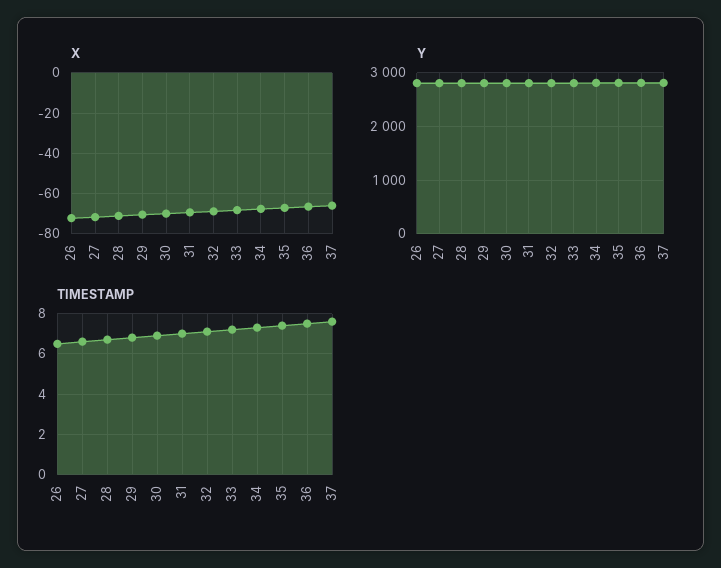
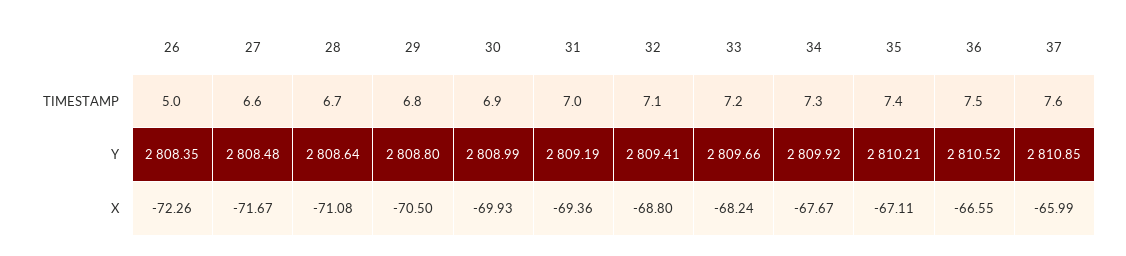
  {
    "X": {
      "26": -72.26,
      "27": -71.67,
      "28": -71.08,
      "29": -70.5,
      "30": -69.93,
      "31": -69.36,
      "32": -68.8,
      "33": -68.24,
      "34": -67.67,
      "35": -67.11,
      "36": -66.55,
      "37": -65.99
    },
    "Y": {
      "26": 2808.35,
      "27": 2808.48,
      "28": 2808.64,
      "29": 2808.8,
      "30": 2808.99,
      "31": 2809.19,
      "32": 2809.41,
      "33": 2809.66,
      "34": 2809.92,
      "35": 2810.21,
      "36": 2810.52,
      "37": 2810.85
    },
    "TIMESTAMP": {
-     "26": 6.5,
+     "26": 5,
      "27": 6.6,
      "28": 6.7,
      "29": 6.8,
      "30": 6.9,
      "31": 7,
      "32": 7.1,
      "33": 7.2,
      "34": 7.3,
      "35": 7.4,
      "36": 7.5,
      "37": 7.6
    }
  }

